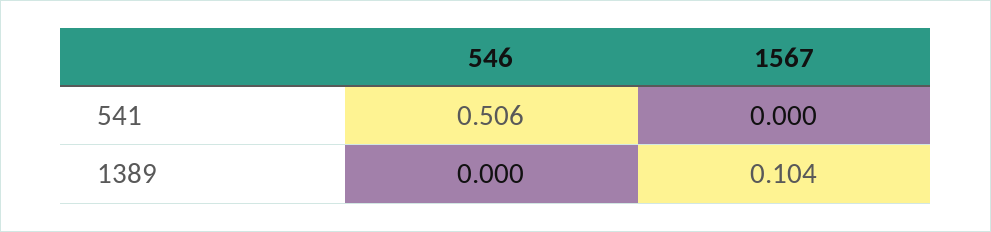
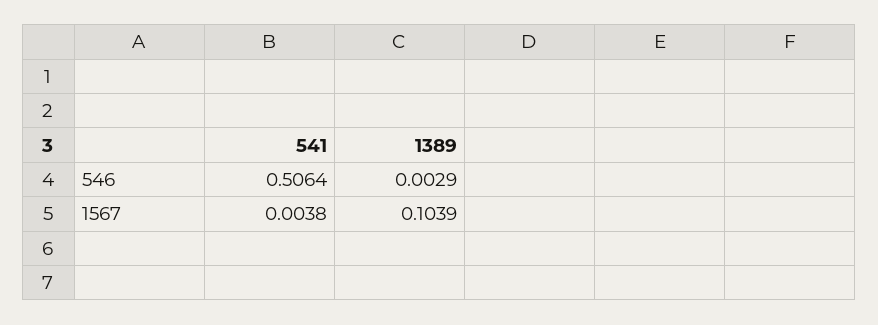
  {
    "546": {
      "541": 0.5064,
-     "1389": 0
+     "1389": 0.0029
    },
    "1567": {
-     "541": 0,
+     "541": 0.0038,
      "1389": 0.1039
    }
  }

